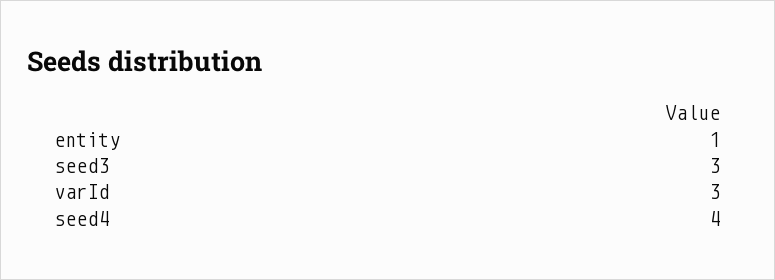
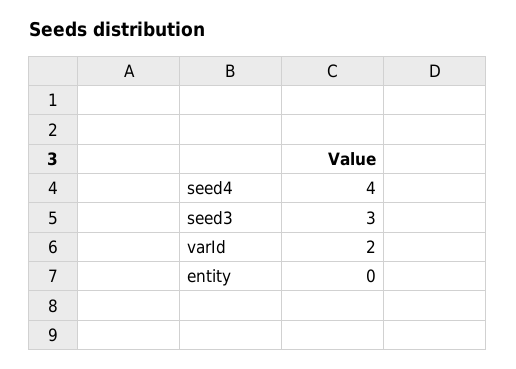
  {
-   "entity": 1,
+   "entity": 0,
    "seed3": 3,
-   "varId": 3,
+   "varId": 2,
    "seed4": 4
  }

